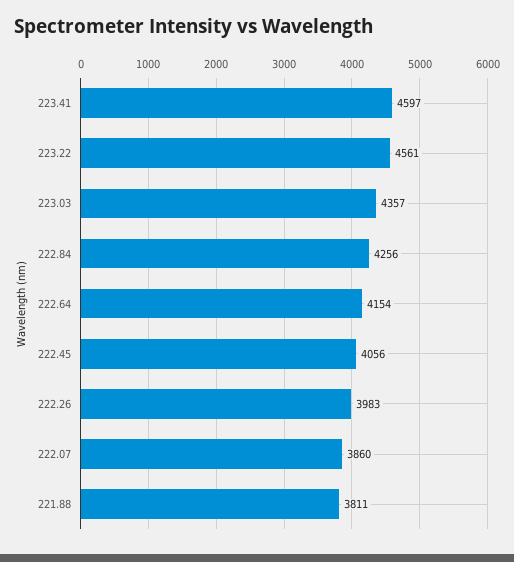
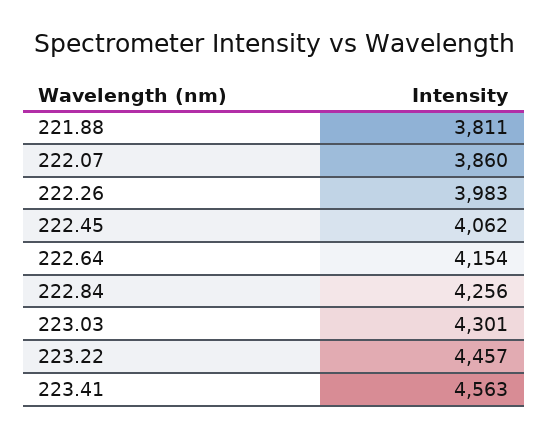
  {
-   "223.41": 4597,
+   "223.41": 4563,
-   "223.22": 4561,
+   "223.22": 4457,
-   "223.03": 4357,
+   "223.03": 4301,
    "222.84": 4256,
    "222.64": 4154,
-   "222.45": 4056,
+   "222.45": 4062,
    "222.26": 3983,
    "222.07": 3860,
    "221.88": 3811
  }

